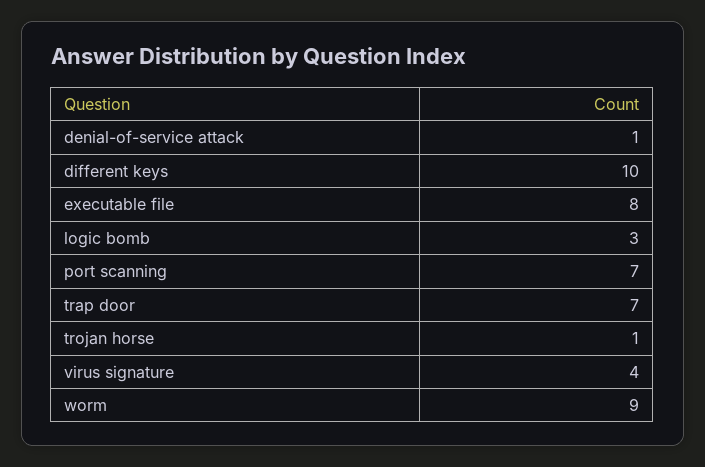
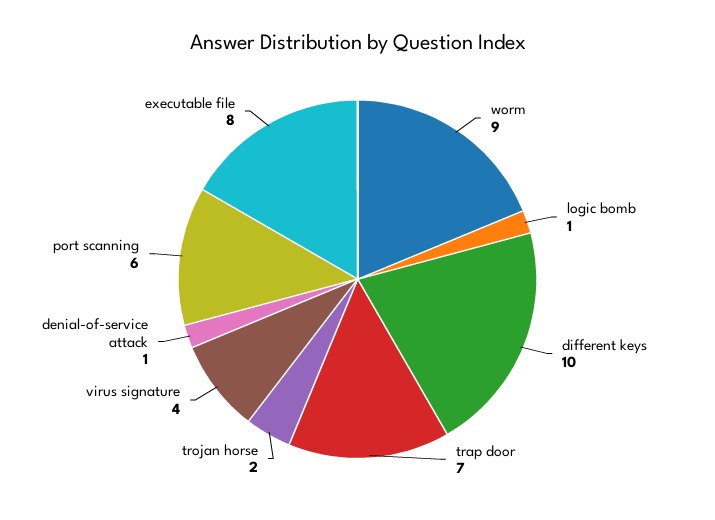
  {
    "denial-of-service attack": 1,
    "different keys": 10,
    "executable file": 8,
-   "logic bomb": 3,
+   "logic bomb": 1,
-   "port scanning": 7,
+   "port scanning": 6,
    "trap door": 7,
-   "trojan horse": 1,
+   "trojan horse": 2,
    "virus signature": 4,
    "worm": 9
  }

